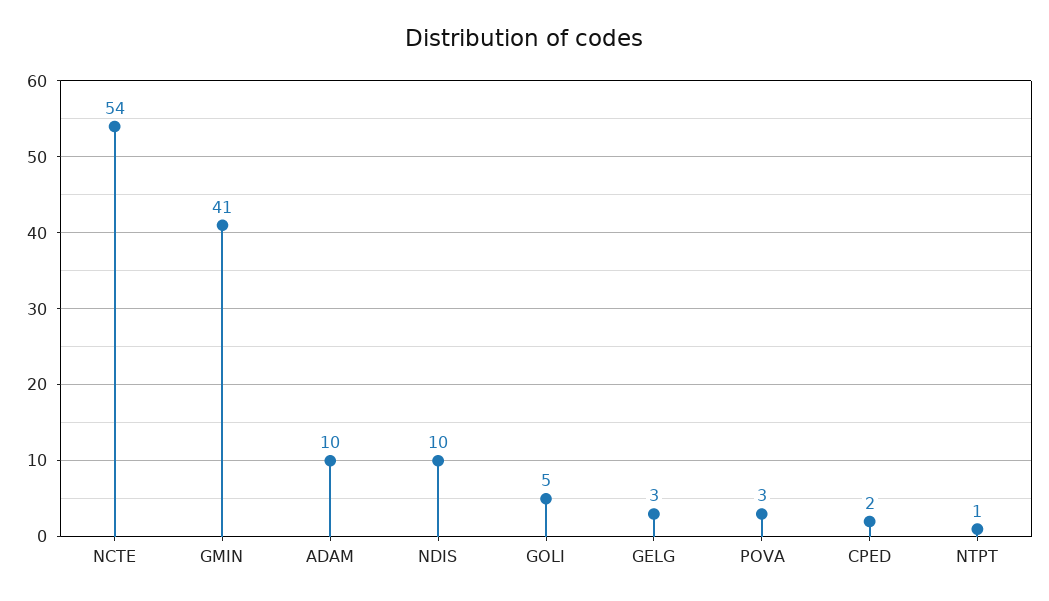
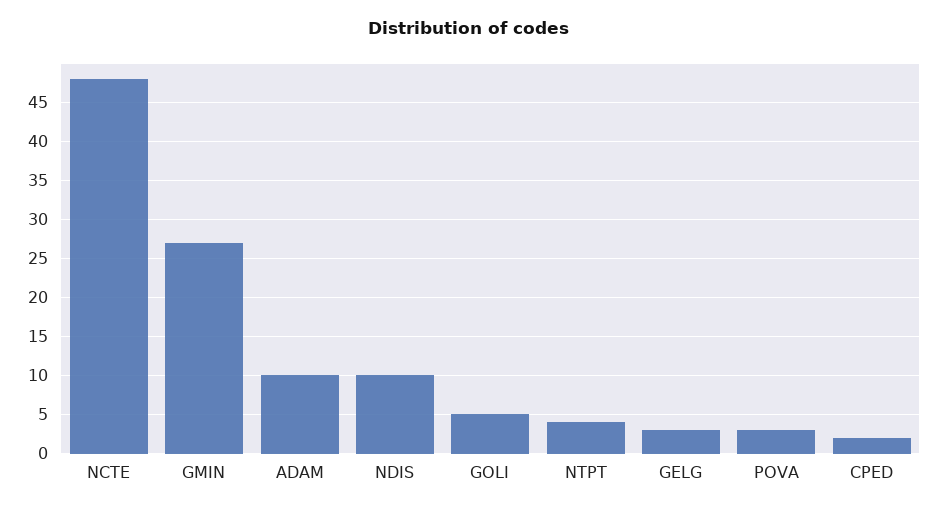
  {
-   "NCTE": 54,
+   "NCTE": 48,
-   "GMIN": 41,
+   "GMIN": 27,
    "ADAM": 10,
    "NDIS": 10,
    "GOLI": 5,
    "GELG": 3,
    "POVA": 3,
    "CPED": 2,
-   "NTPT": 1
+   "NTPT": 4
  }

